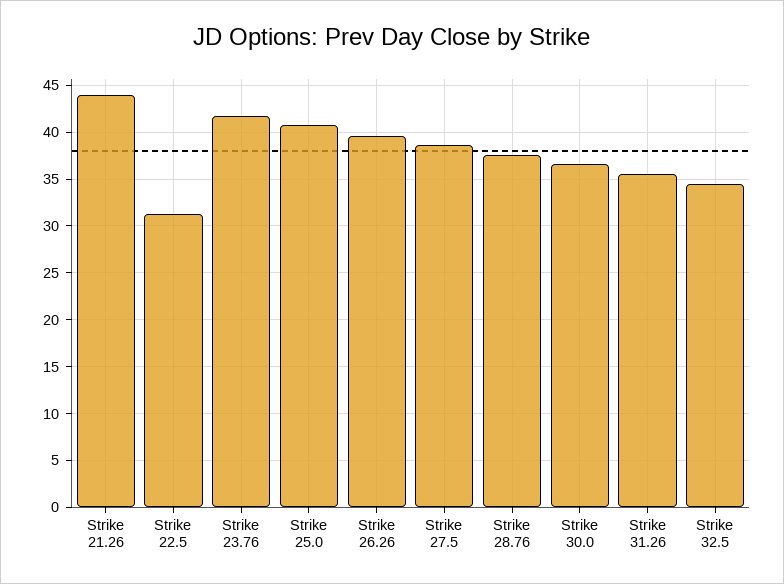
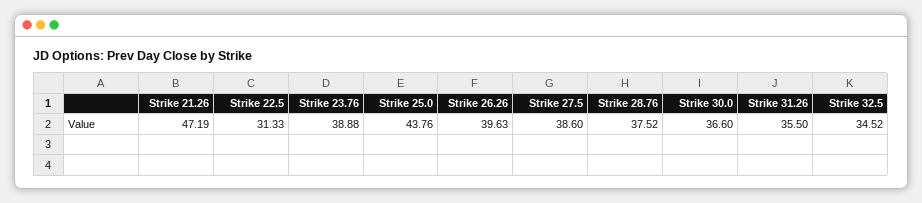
  {
-   "Strike 21.26": 44,
+   "Strike 21.26": 47.19,
    "Strike 22.5": 31.33,
-   "Strike 23.76": 42,
+   "Strike 23.76": 38.88,
-   "Strike 25.0": 41,
+   "Strike 25.0": 43.76,
    "Strike 26.26": 39.63,
    "Strike 27.5": 38.6,
    "Strike 28.76": 37.52,
    "Strike 30.0": 36.6,
    "Strike 31.26": 35.5,
    "Strike 32.5": 34.52
  }

